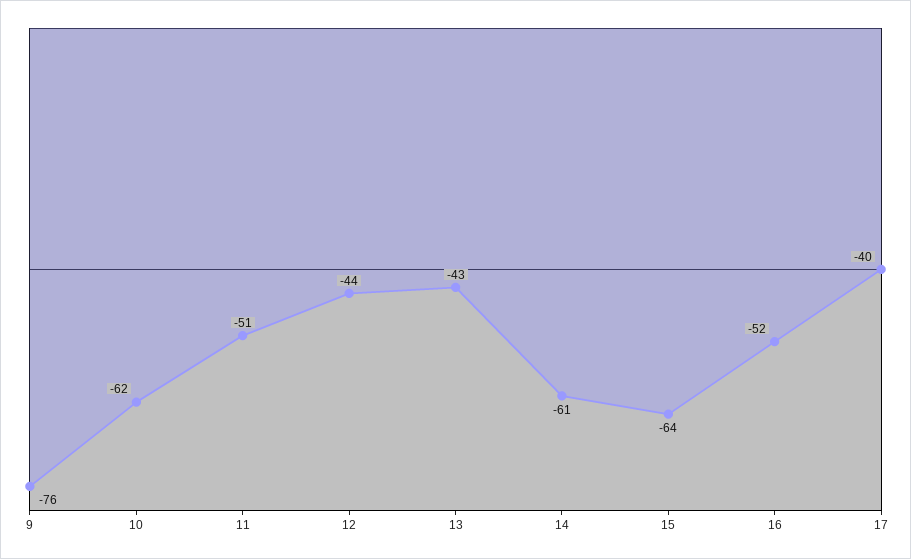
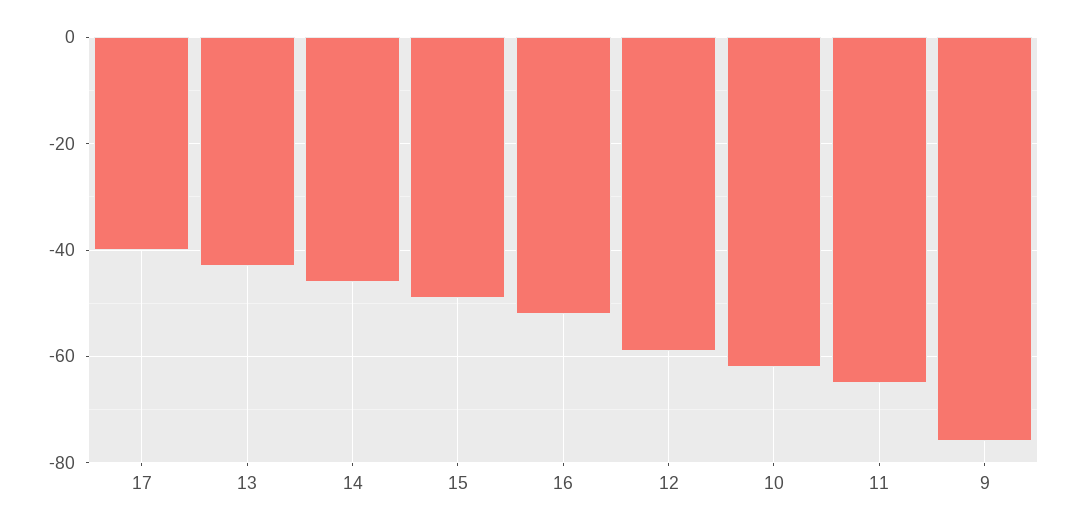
  {
    "9": -76,
    "10": -62,
-   "11": -51,
+   "11": -65,
-   "12": -44,
+   "12": -60,
    "13": -43,
-   "14": -61,
+   "14": -45,
-   "15": -64,
+   "15": -50,
    "16": -52,
    "17": -40
  }

